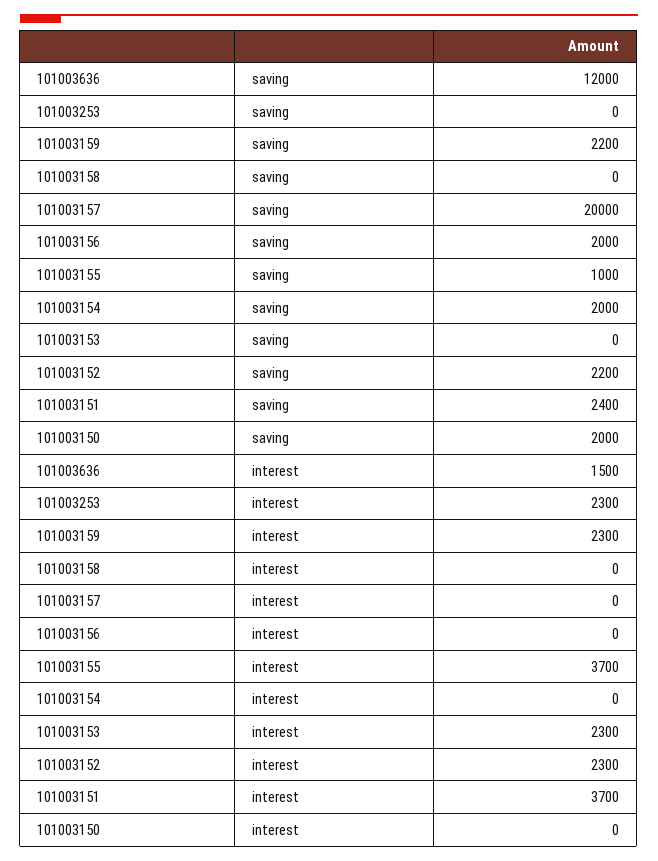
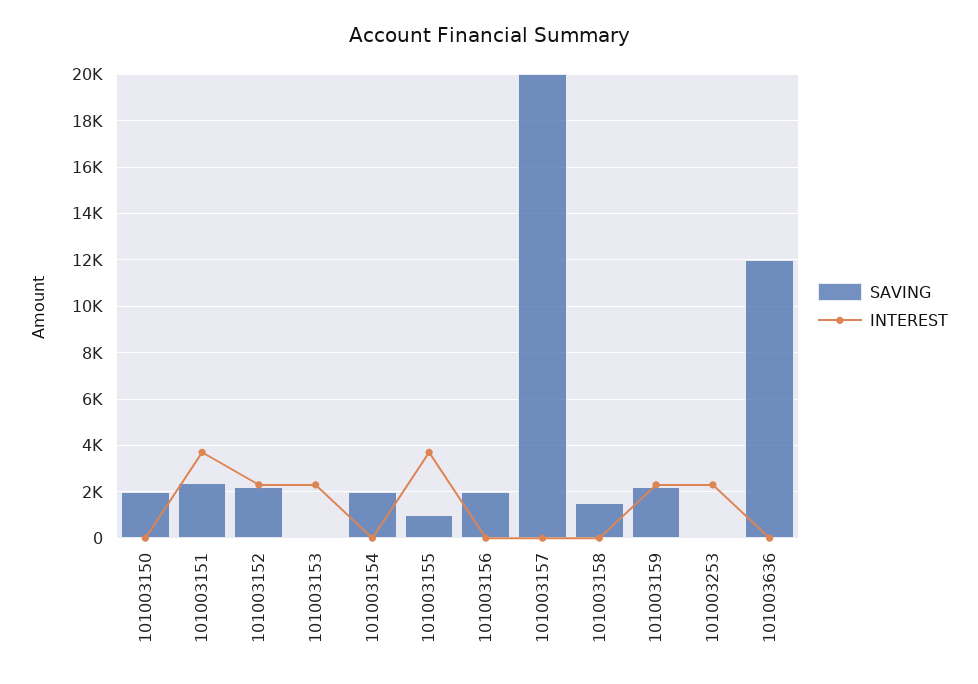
  {
    "saving": {
      "101003636": 12000,
      "101003253": 0,
      "101003159": 2200,
-     "101003158": 0,
+     "101003158": 1500,
      "101003157": 20000,
      "101003156": 2000,
      "101003155": 1000,
      "101003154": 2000,
      "101003153": 0,
      "101003152": 2200,
      "101003151": 2400,
      "101003150": 2000
    },
    "interest": {
-     "101003636": 1500,
+     "101003636": 0,
      "101003253": 2300,
      "101003159": 2300,
      "101003158": 0,
      "101003157": 0,
      "101003156": 0,
      "101003155": 3700,
      "101003154": 0,
      "101003153": 2300,
      "101003152": 2300,
      "101003151": 3700,
      "101003150": 0
    }
  }

